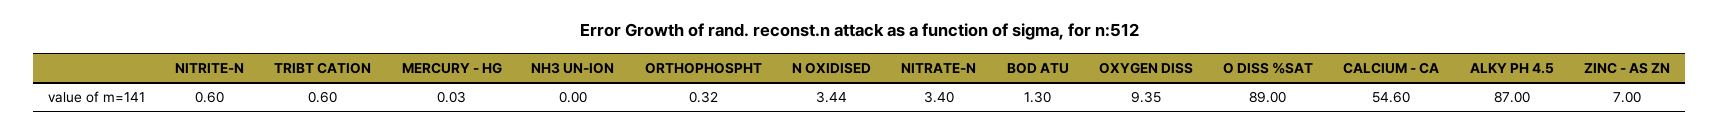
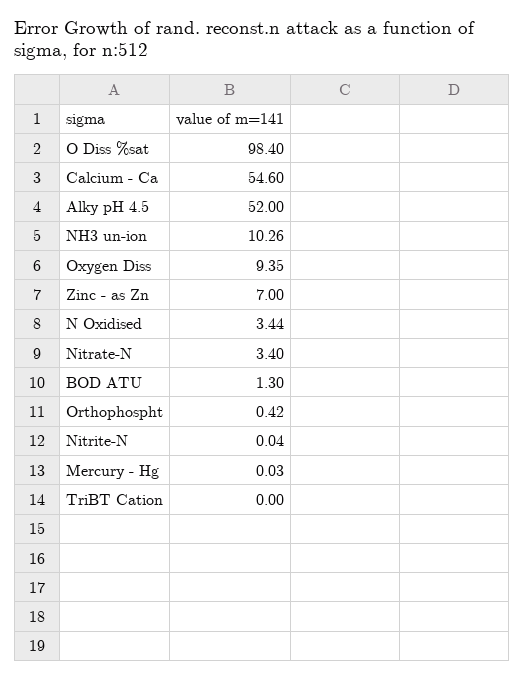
  {
-   "NITRITE-N": 0.6,
+   "NITRITE-N": 0.04,
-   "TRIBT CATION": 0.6,
+   "TRIBT CATION": 0,
    "MERCURY - HG": 0.03,
-   "NH3 UN-ION": 0,
+   "NH3 UN-ION": 10.26,
-   "ORTHOPHOSPHT": 0.32,
+   "ORTHOPHOSPHT": 0.42,
    "N OXIDISED": 3.44,
    "NITRATE-N": 3.4,
    "BOD ATU": 1.3,
    "OXYGEN DISS": 9.35,
-   "O DISS %SAT": 89,
+   "O DISS %SAT": 98.4,
    "CALCIUM - CA": 54.6,
-   "ALKY PH 4.5": 87,
+   "ALKY PH 4.5": 52,
    "ZINC - AS ZN": 7
  }

